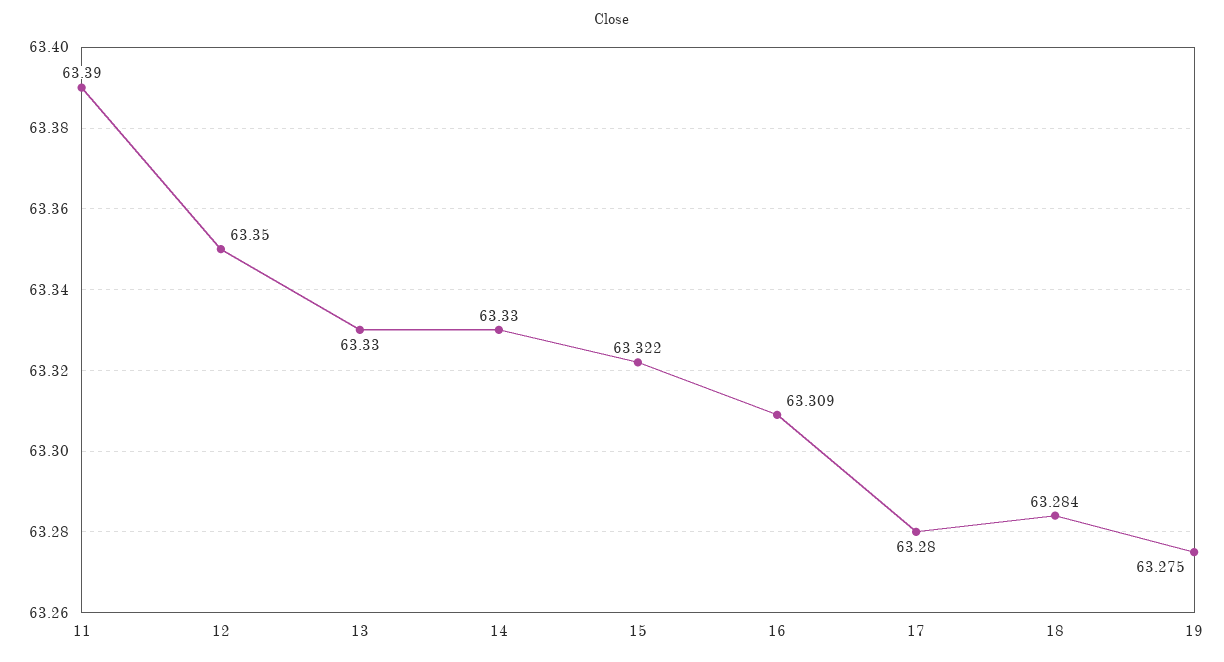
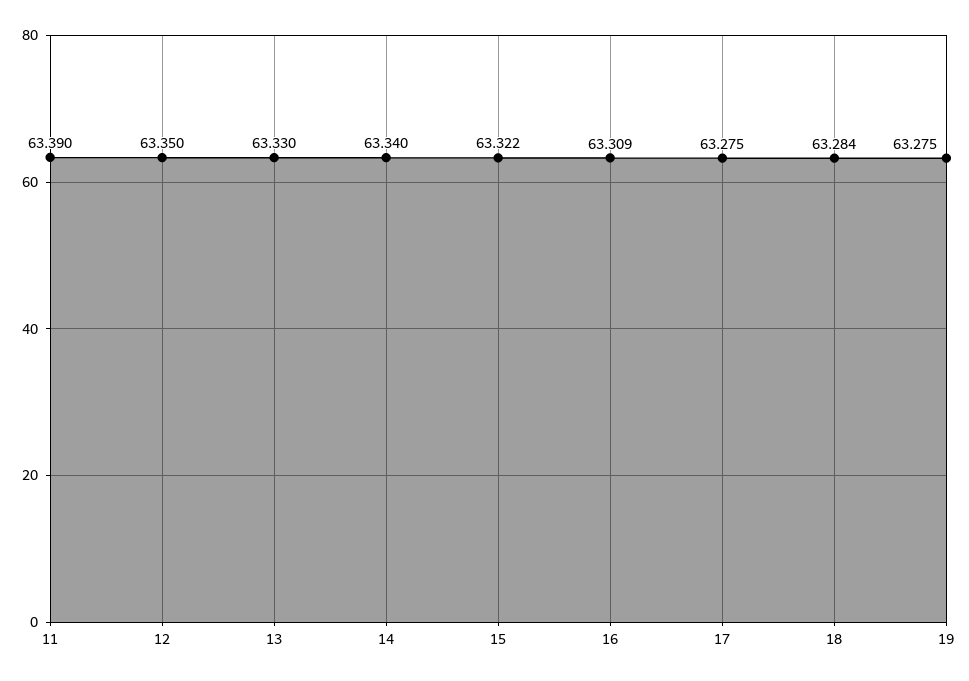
  {
    "11": 63.39,
    "12": 63.35,
    "13": 63.33,
-   "14": 63.33,
+   "14": 63.34,
    "15": 63.322,
    "16": 63.309,
-   "17": 63.28,
+   "17": 63.275,
    "18": 63.284,
    "19": 63.275
  }

